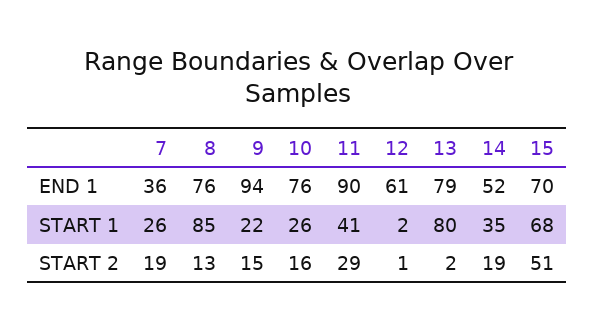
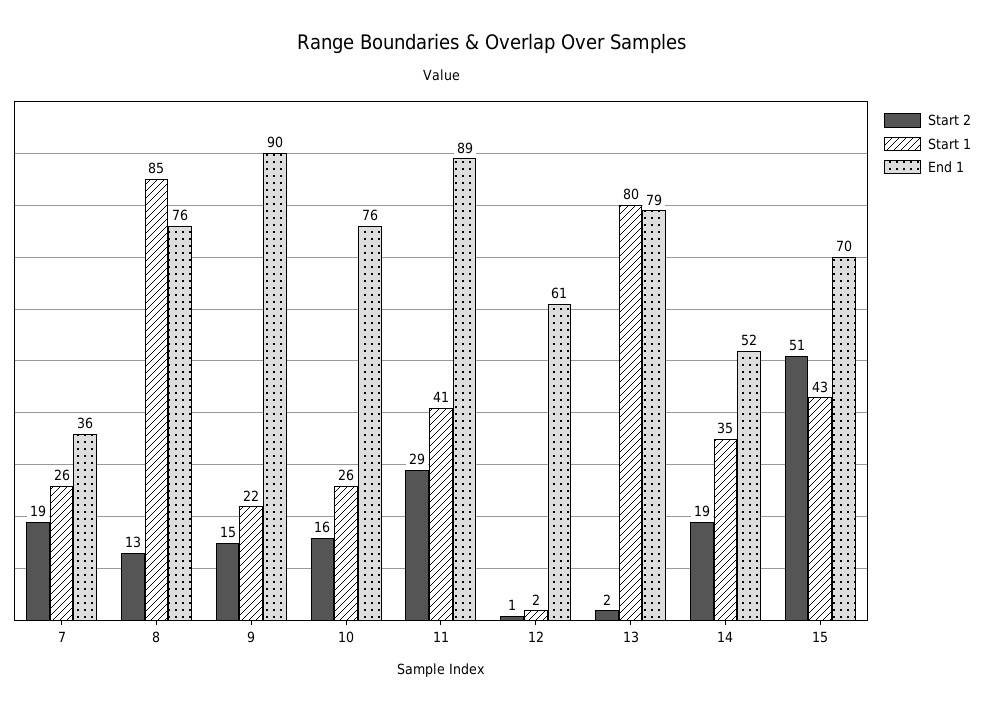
  {
    "END 1": {
      "7": 36,
      "8": 76,
-     "9": 94,
+     "9": 90,
      "10": 76,
-     "11": 90,
+     "11": 89,
      "12": 61,
      "13": 79,
      "14": 52,
      "15": 70
    },
    "START 1": {
      "7": 26,
      "8": 85,
      "9": 22,
      "10": 26,
      "11": 41,
      "12": 2,
      "13": 80,
      "14": 35,
-     "15": 68
+     "15": 43
    },
    "START 2": {
      "7": 19,
      "8": 13,
      "9": 15,
      "10": 16,
      "11": 29,
      "12": 1,
      "13": 2,
      "14": 19,
      "15": 51
    }
  }

